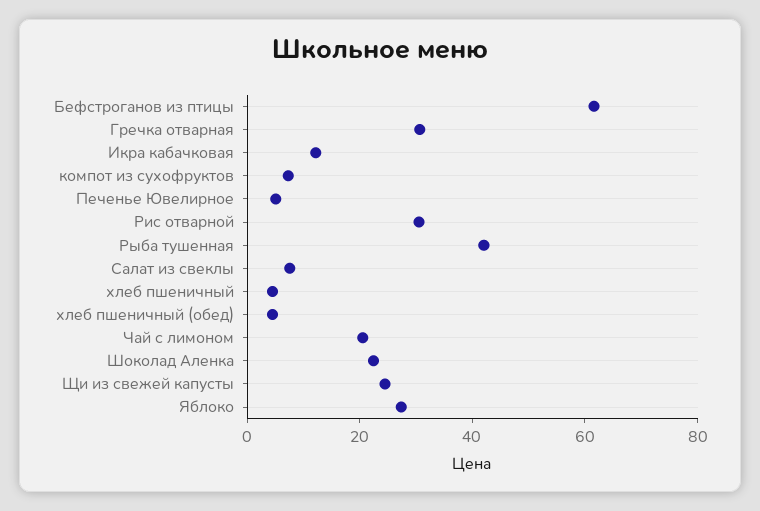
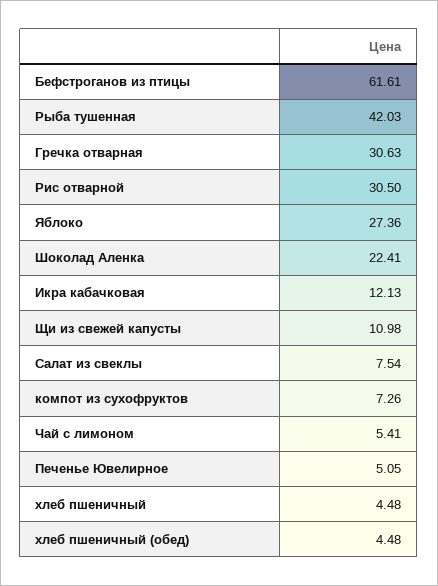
  {
    "Бефстроганов из птицы": 61.61,
    "Гречка отварная": 30.63,
    "Икра кабачковая": 12.13,
    "компот из сухофруктов": 7.26,
    "Печенье Ювелирное": 5.05,
    "Рис отварной": 30.5,
    "Рыба тушенная": 42.03,
    "Салат из свеклы": 7.54,
    "хлеб пшеничный": 4.48,
    "хлеб пшеничный (обед)": 4.48,
-   "Чай с лимоном": 20,
+   "Чай с лимоном": 5.41,
    "Шоколад Аленка": 22.41,
-   "Щи из свежей капусты": 25,
+   "Щи из свежей капусты": 10.98,
    "Яблоко": 27.36
  }

